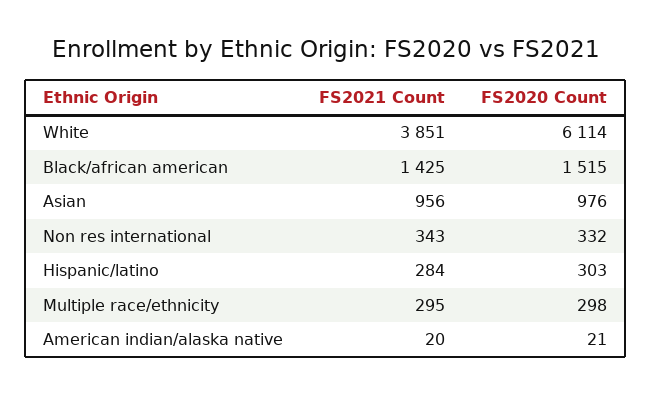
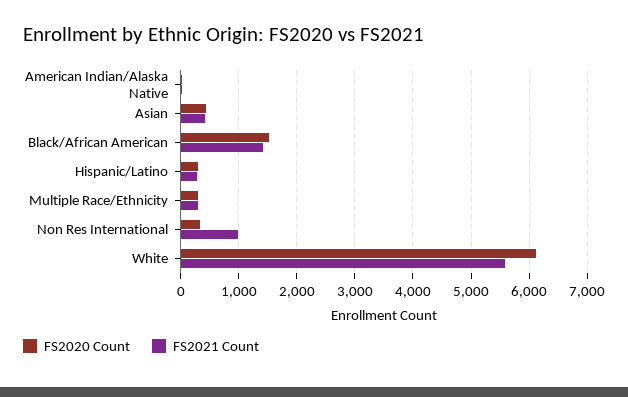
  {
    "FS2021 Count": {
-     "White": 3851,
+     "White": 5600,
      "Black/african american": 1425,
-     "Asian": 956,
+     "Asian": 400,
-     "Non res international": 343,
+     "Non res international": 1000,
      "Hispanic/latino": 284,
      "Multiple race/ethnicity": 295,
      "American indian/alaska native": 20
    },
    "FS2020 Count": {
      "White": 6114,
      "Black/african american": 1515,
-     "Asian": 976,
+     "Asian": 400,
      "Non res international": 332,
      "Hispanic/latino": 303,
      "Multiple race/ethnicity": 298,
      "American indian/alaska native": 21
    }
  }

